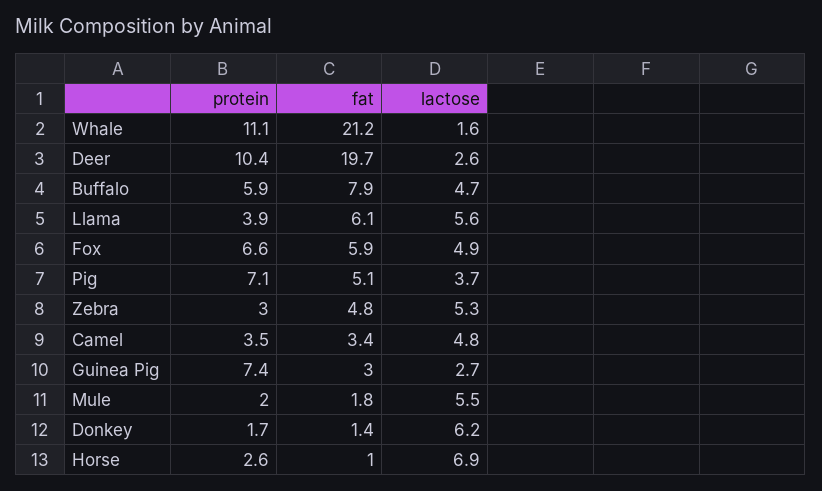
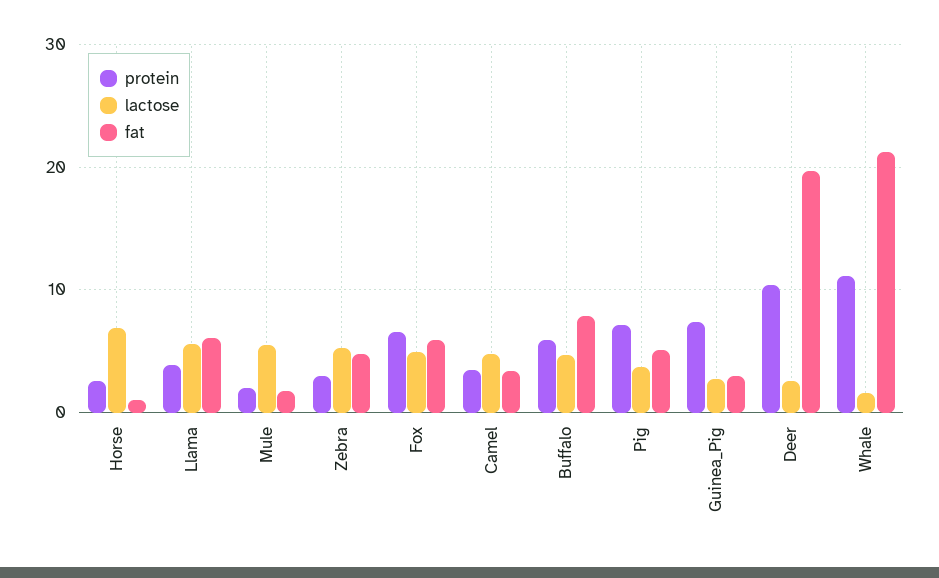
  {
    "protein": {
      "Whale": 11.1,
      "Deer": 10.4,
      "Buffalo": 5.9,
      "Llama": 3.9,
      "Fox": 6.6,
      "Pig": 7.1,
      "Zebra": 3,
      "Camel": 3.5,
      "Guinea Pig": 7.4,
      "Mule": 2,
-     "Donkey": 1.7,
      "Horse": 2.6
    },
    "fat": {
      "Whale": 21.2,
      "Deer": 19.7,
      "Buffalo": 7.9,
      "Llama": 6.1,
      "Fox": 5.9,
      "Pig": 5.1,
      "Zebra": 4.8,
      "Camel": 3.4,
      "Guinea Pig": 3,
      "Mule": 1.8,
-     "Donkey": 1.4,
      "Horse": 1
    },
    "lactose": {
      "Whale": 1.6,
      "Deer": 2.6,
      "Buffalo": 4.7,
      "Llama": 5.6,
      "Fox": 4.9,
      "Pig": 3.7,
      "Zebra": 5.3,
      "Camel": 4.8,
      "Guinea Pig": 2.7,
      "Mule": 5.5,
-     "Donkey": 6.2,
      "Horse": 6.9
    }
  }

